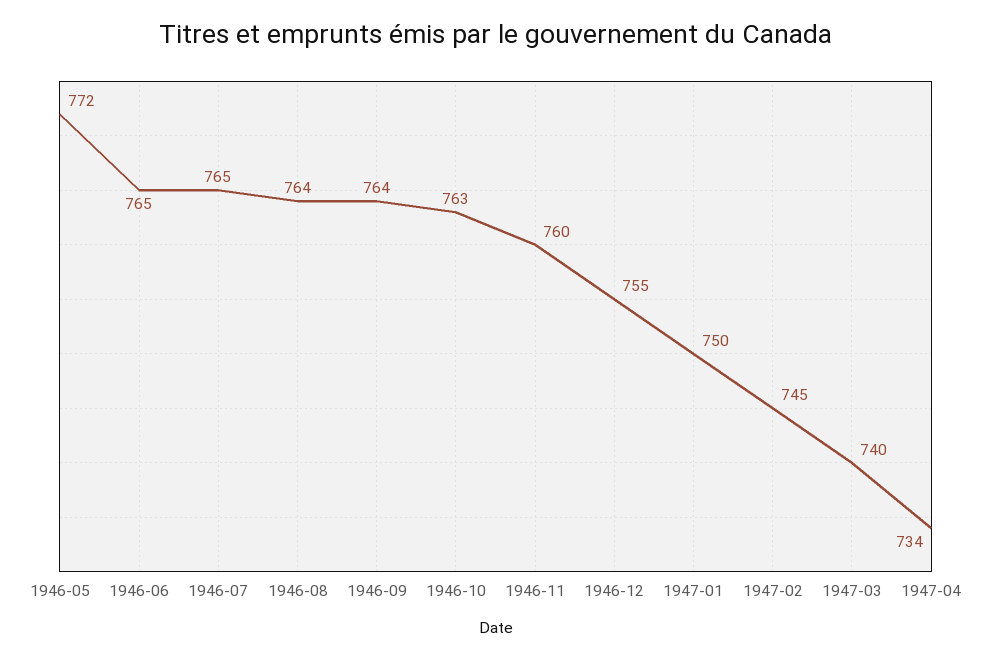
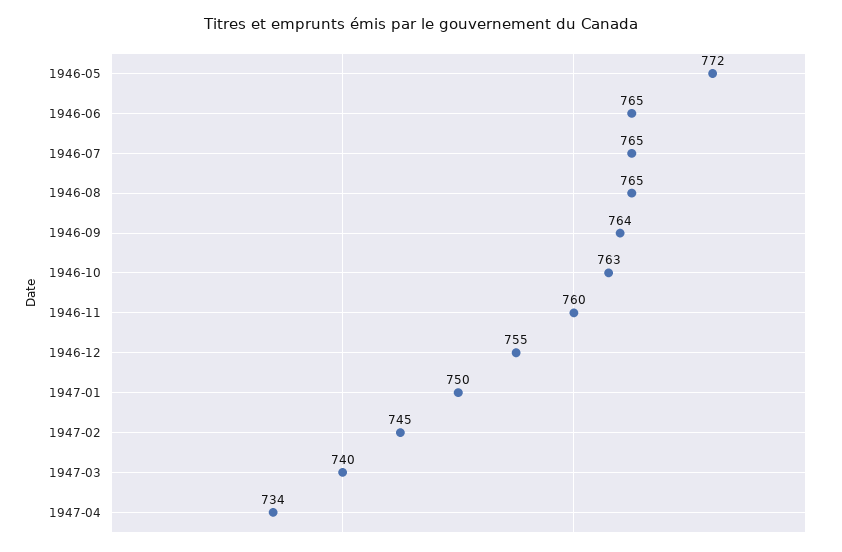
  {
    "1946-05": 772,
    "1946-06": 765,
    "1946-07": 765,
-   "1946-08": 764,
+   "1946-08": 765,
    "1946-09": 764,
    "1946-10": 763,
    "1946-11": 760,
    "1946-12": 755,
    "1947-01": 750,
    "1947-02": 745,
    "1947-03": 740,
    "1947-04": 734
  }

